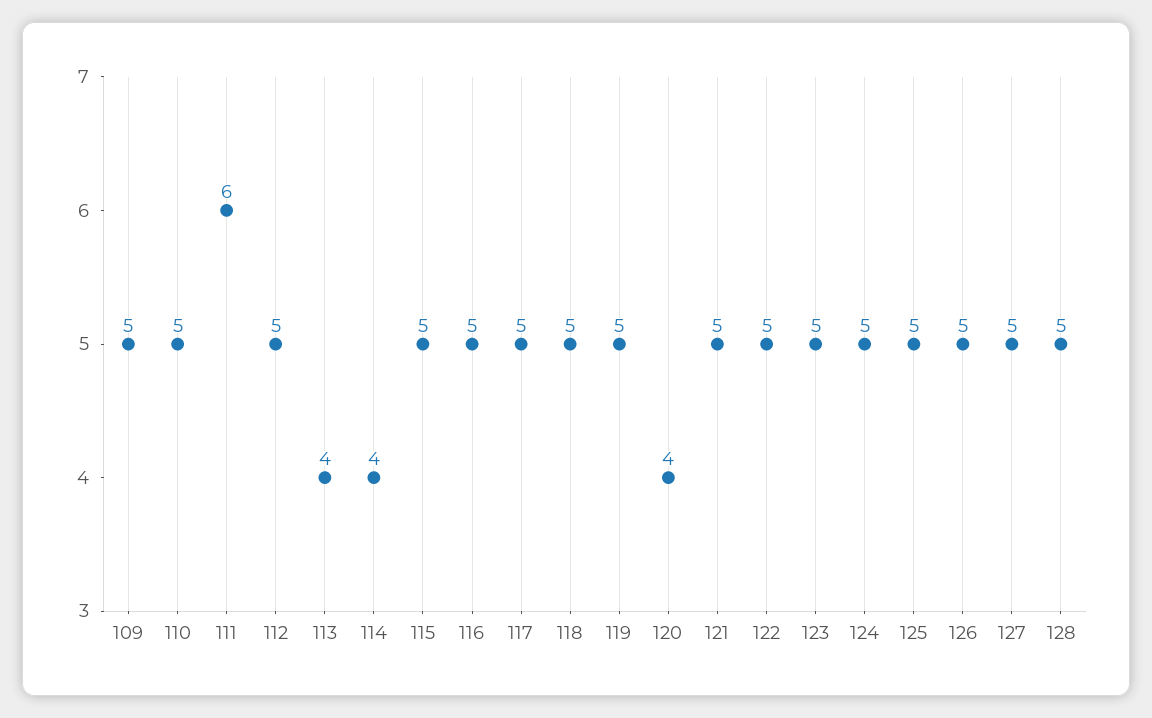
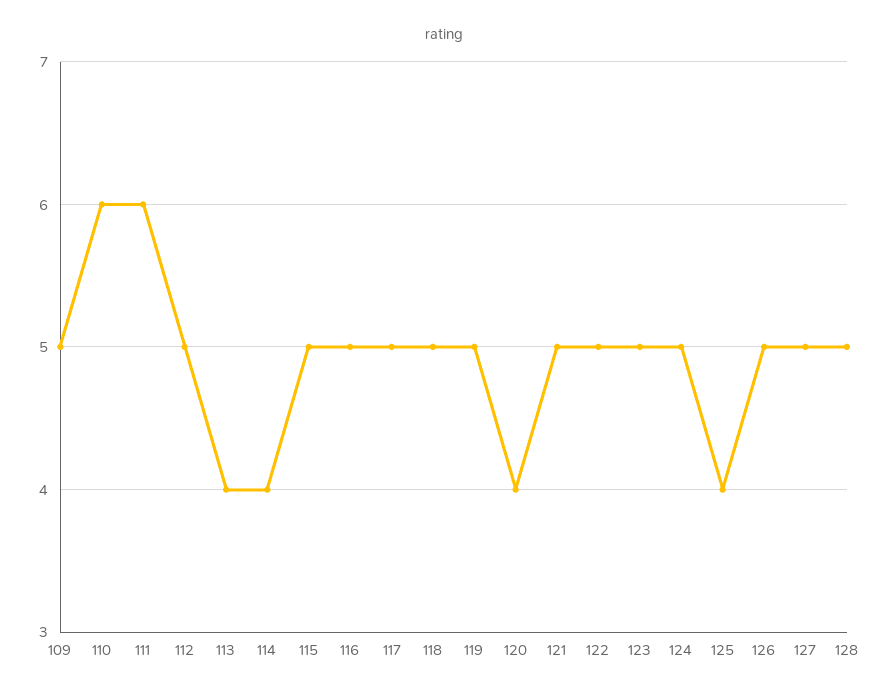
  {
    "109": 5,
-   "110": 5,
+   "110": 6,
    "111": 6,
    "112": 5,
    "113": 4,
    "114": 4,
    "115": 5,
    "116": 5,
    "117": 5,
    "118": 5,
    "119": 5,
    "120": 4,
    "121": 5,
    "122": 5,
    "123": 5,
    "124": 5,
-   "125": 5,
+   "125": 4,
    "126": 5,
    "127": 5,
    "128": 5
  }

